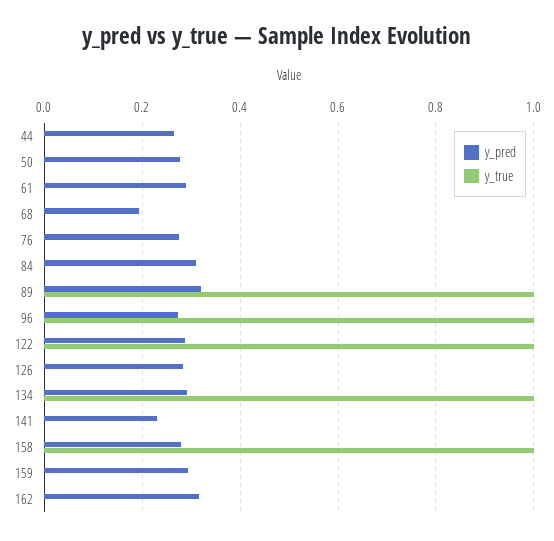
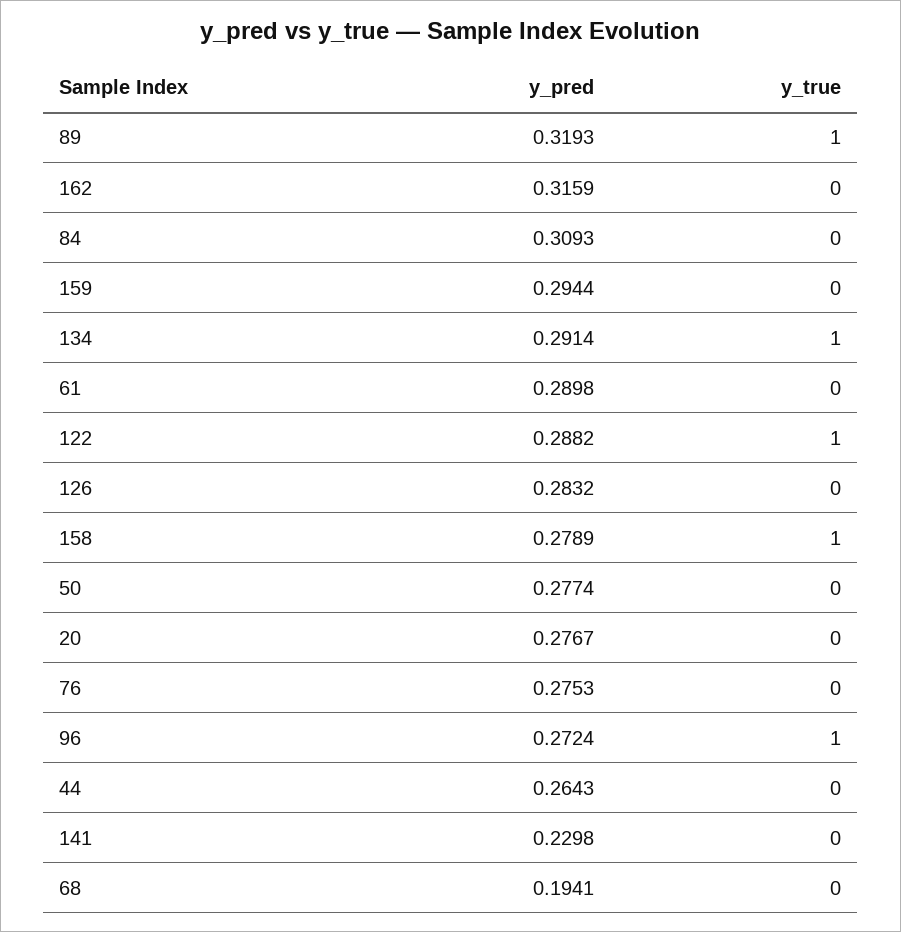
  {
    "y_pred": {
      "44": 0.2643,
      "50": 0.2774,
      "61": 0.2898,
      "68": 0.1941,
      "76": 0.2753,
      "84": 0.3093,
      "89": 0.3193,
      "96": 0.2724,
      "122": 0.2882,
      "126": 0.2832,
      "134": 0.2914,
      "141": 0.2298,
      "158": 0.2789,
      "159": 0.2944,
-     "162": 0.3159
+     "162": 0.3159,
+     "20": 0.2767
    },
    "y_true": {
      "44": 0,
      "50": 0,
      "61": 0,
      "68": 0,
      "76": 0,
      "84": 0,
      "89": 1,
      "96": 1,
      "122": 1,
      "126": 0,
      "134": 1,
      "141": 0,
      "158": 1,
      "159": 0,
-     "162": 0
+     "162": 0,
+     "20": 0
    }
  }

